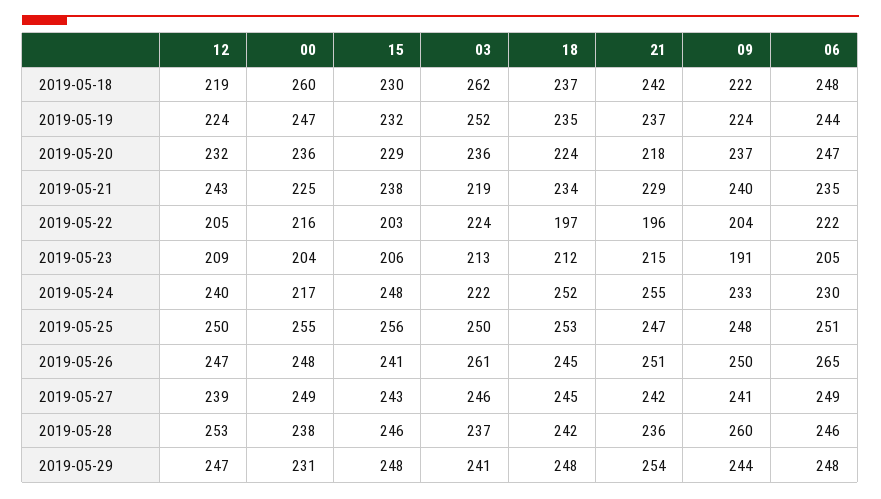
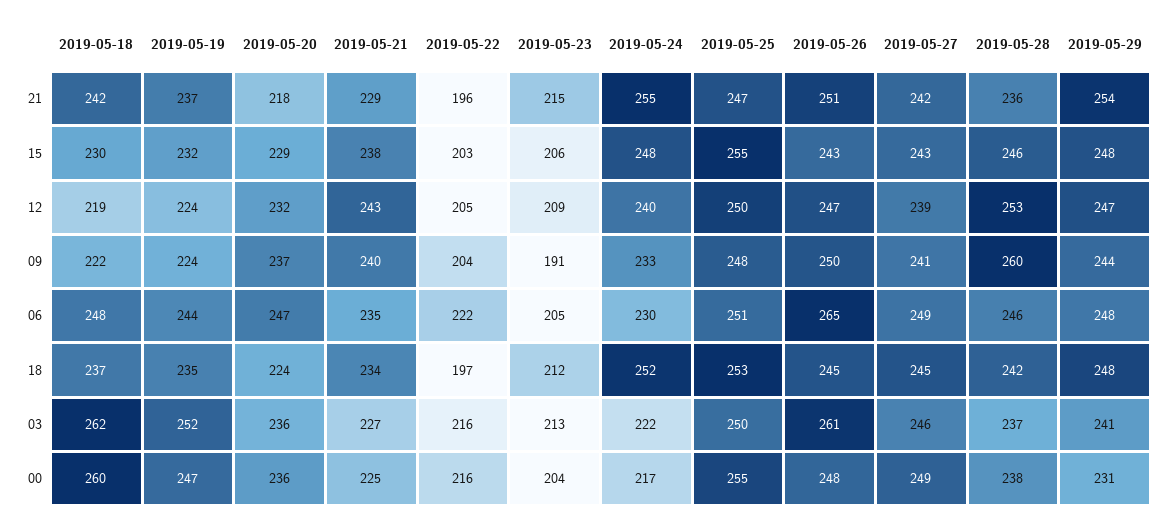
  {
    "12": {
      "2019-05-18": 219,
      "2019-05-19": 224,
      "2019-05-20": 232,
      "2019-05-21": 243,
      "2019-05-22": 205,
      "2019-05-23": 209,
      "2019-05-24": 240,
      "2019-05-25": 250,
      "2019-05-26": 247,
      "2019-05-27": 239,
      "2019-05-28": 253,
      "2019-05-29": 247
    },
    "00": {
      "2019-05-18": 260,
      "2019-05-19": 247,
      "2019-05-20": 236,
      "2019-05-21": 225,
      "2019-05-22": 216,
      "2019-05-23": 204,
      "2019-05-24": 217,
      "2019-05-25": 255,
      "2019-05-26": 248,
      "2019-05-27": 249,
      "2019-05-28": 238,
      "2019-05-29": 231
    },
    "15": {
      "2019-05-18": 230,
      "2019-05-19": 232,
      "2019-05-20": 229,
      "2019-05-21": 238,
      "2019-05-22": 203,
      "2019-05-23": 206,
      "2019-05-24": 248,
-     "2019-05-25": 256,
+     "2019-05-25": 255,
-     "2019-05-26": 241,
+     "2019-05-26": 243,
      "2019-05-27": 243,
      "2019-05-28": 246,
      "2019-05-29": 248
    },
    "03": {
      "2019-05-18": 262,
      "2019-05-19": 252,
      "2019-05-20": 236,
-     "2019-05-21": 219,
+     "2019-05-21": 227,
-     "2019-05-22": 224,
+     "2019-05-22": 216,
      "2019-05-23": 213,
      "2019-05-24": 222,
      "2019-05-25": 250,
      "2019-05-26": 261,
      "2019-05-27": 246,
      "2019-05-28": 237,
      "2019-05-29": 241
    },
    "18": {
      "2019-05-18": 237,
      "2019-05-19": 235,
      "2019-05-20": 224,
      "2019-05-21": 234,
      "2019-05-22": 197,
      "2019-05-23": 212,
      "2019-05-24": 252,
      "2019-05-25": 253,
      "2019-05-26": 245,
      "2019-05-27": 245,
      "2019-05-28": 242,
      "2019-05-29": 248
    },
    "21": {
      "2019-05-18": 242,
      "2019-05-19": 237,
      "2019-05-20": 218,
      "2019-05-21": 229,
      "2019-05-22": 196,
      "2019-05-23": 215,
      "2019-05-24": 255,
      "2019-05-25": 247,
      "2019-05-26": 251,
      "2019-05-27": 242,
      "2019-05-28": 236,
      "2019-05-29": 254
    },
    "09": {
      "2019-05-18": 222,
      "2019-05-19": 224,
      "2019-05-20": 237,
      "2019-05-21": 240,
      "2019-05-22": 204,
      "2019-05-23": 191,
      "2019-05-24": 233,
      "2019-05-25": 248,
      "2019-05-26": 250,
      "2019-05-27": 241,
      "2019-05-28": 260,
      "2019-05-29": 244
    },
    "06": {
      "2019-05-18": 248,
      "2019-05-19": 244,
      "2019-05-20": 247,
      "2019-05-21": 235,
      "2019-05-22": 222,
      "2019-05-23": 205,
      "2019-05-24": 230,
      "2019-05-25": 251,
      "2019-05-26": 265,
      "2019-05-27": 249,
      "2019-05-28": 246,
      "2019-05-29": 248
    }
  }

